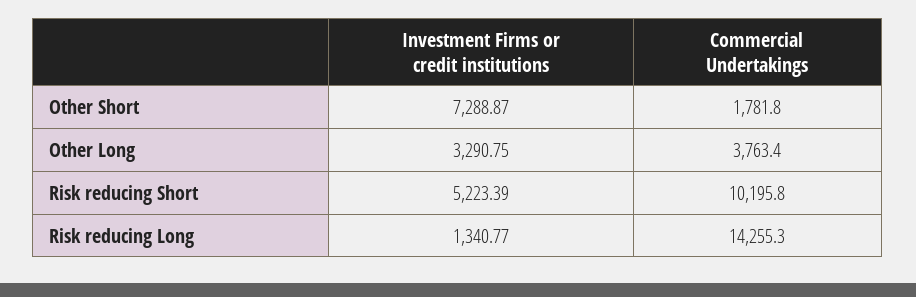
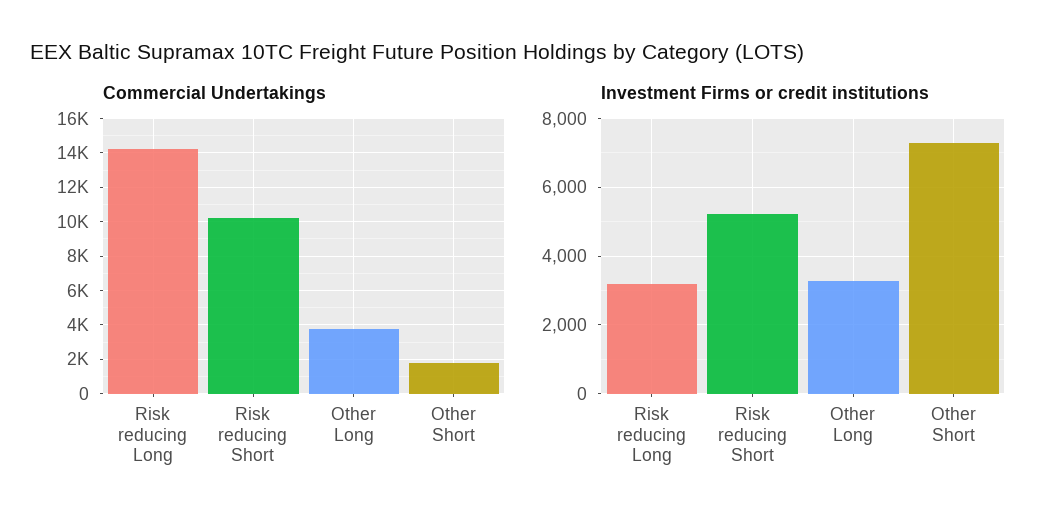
  {
    "Investment Firms or credit institutions": {
      "Other Short": 7288.87,
      "Other Long": 3290.75,
      "Risk reducing Short": 5223.39,
-     "Risk reducing Long": 1340.77
+     "Risk reducing Long": 3200
    },
    "Commercial Undertakings": {
      "Other Short": 1781.8,
      "Other Long": 3763.4,
      "Risk reducing Short": 10195.8,
      "Risk reducing Long": 14255.3
    }
  }

